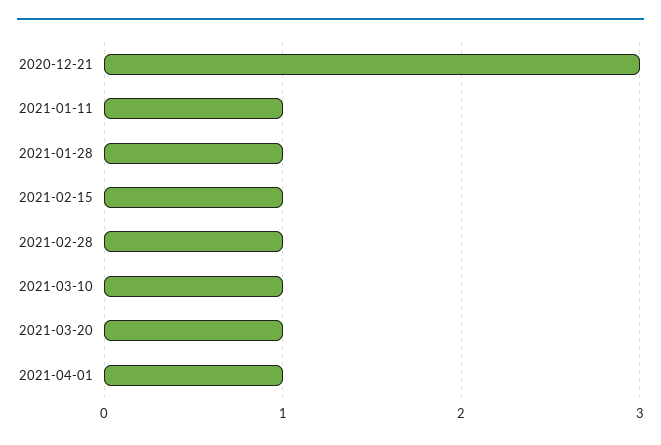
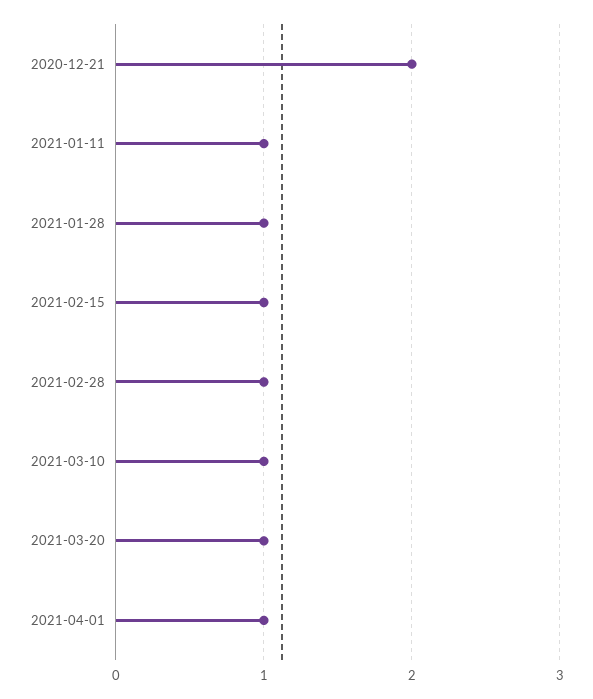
  {
-   "2020-12-21": 3,
+   "2020-12-21": 2,
    "2021-01-11": 1,
    "2021-01-28": 1,
    "2021-02-15": 1,
    "2021-02-28": 1,
    "2021-03-10": 1,
    "2021-03-20": 1,
    "2021-04-01": 1
  }

